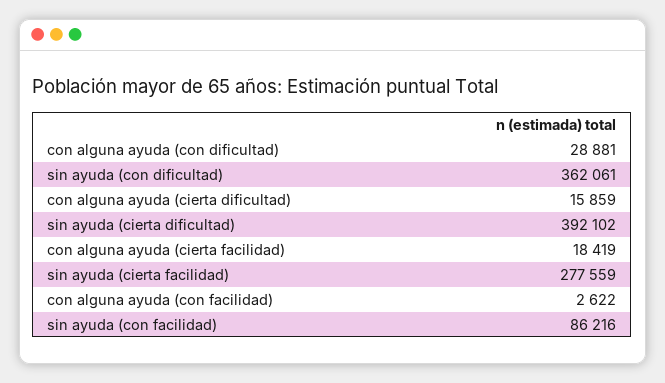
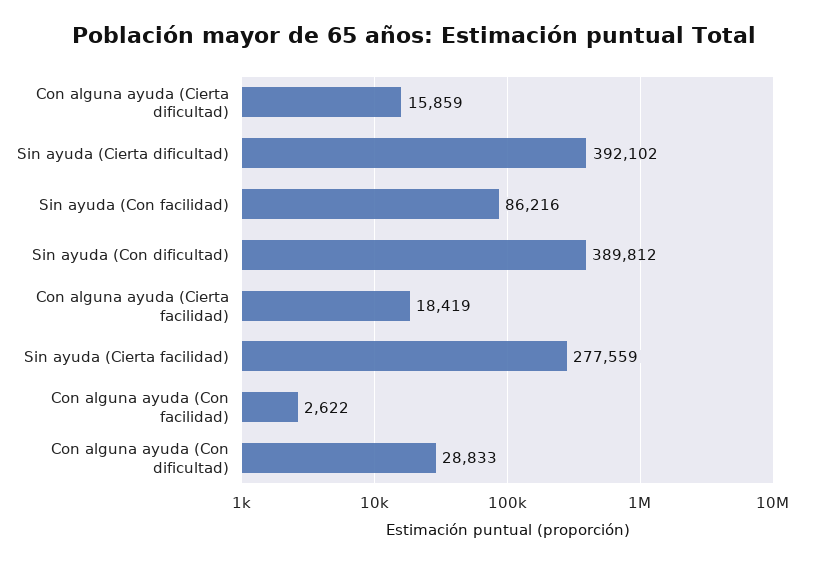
  {
-   "con alguna ayuda (con dificultad)": 28881,
+   "con alguna ayuda (con dificultad)": 28833,
-   "sin ayuda (con dificultad)": 362061,
+   "sin ayuda (con dificultad)": 389812,
    "con alguna ayuda (cierta dificultad)": 15859,
    "sin ayuda (cierta dificultad)": 392102,
    "con alguna ayuda (cierta facilidad)": 18419,
    "sin ayuda (cierta facilidad)": 277559,
    "con alguna ayuda (con facilidad)": 2622,
    "sin ayuda (con facilidad)": 86216
  }

